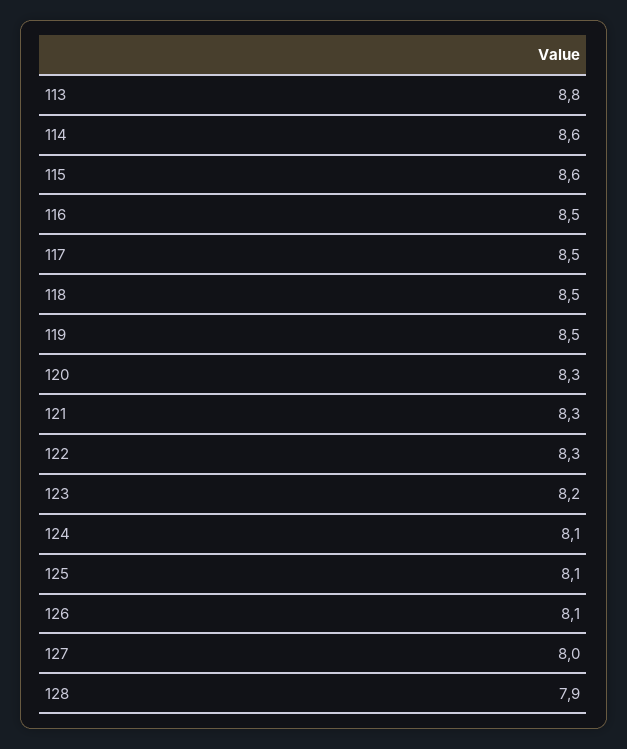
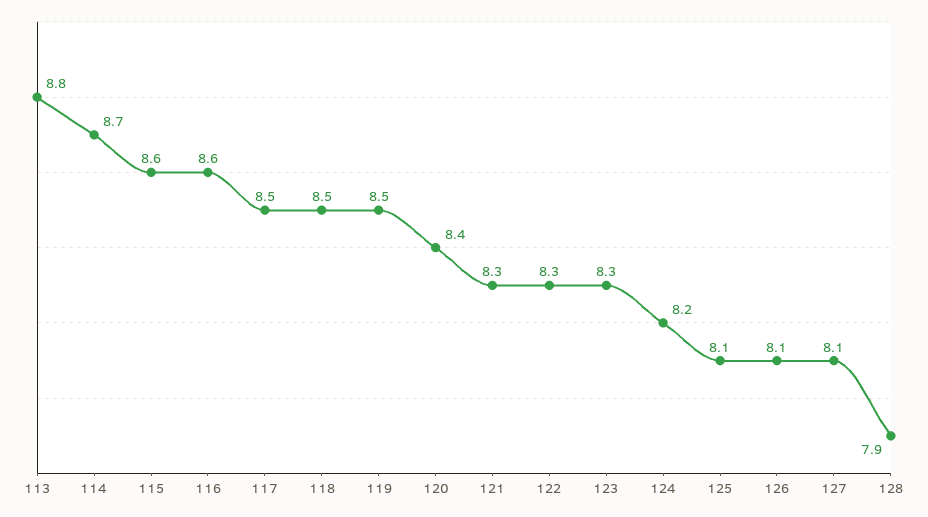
  {
    "113": 8.8,
-   "114": 8.6,
+   "114": 8.7,
    "115": 8.6,
-   "116": 8.5,
+   "116": 8.6,
    "117": 8.5,
    "118": 8.5,
    "119": 8.5,
-   "120": 8.3,
+   "120": 8.4,
    "121": 8.3,
    "122": 8.3,
-   "123": 8.2,
+   "123": 8.3,
-   "124": 8.1,
+   "124": 8.2,
    "125": 8.1,
    "126": 8.1,
-   "127": 8,
+   "127": 8.1,
    "128": 7.9
  }

